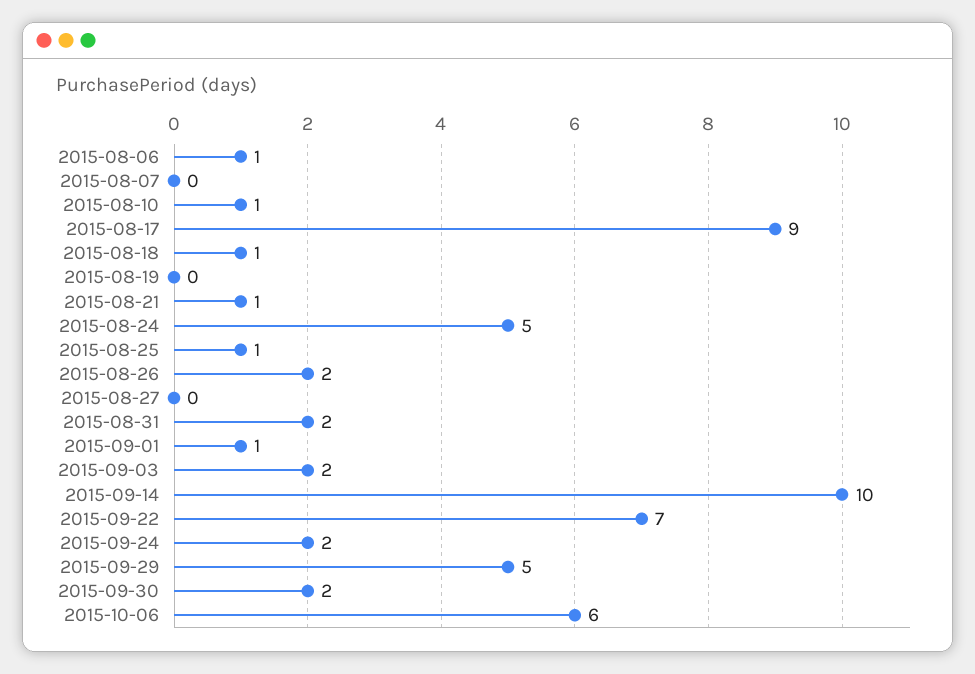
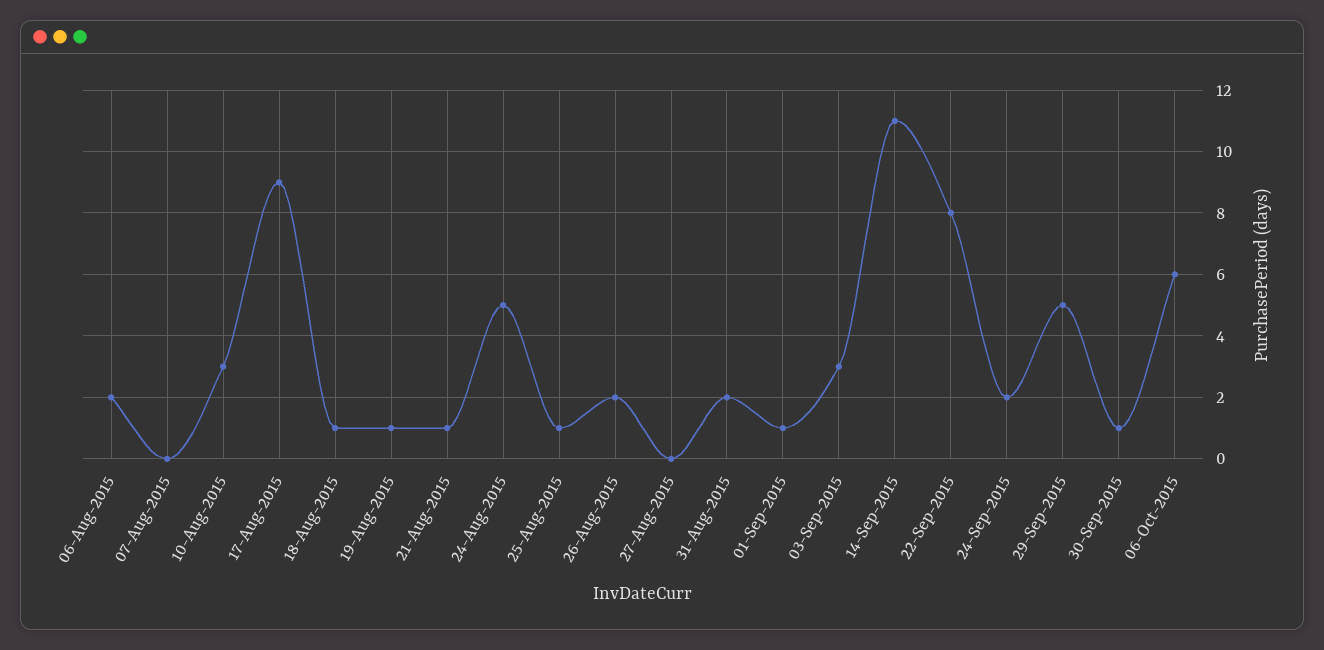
  {
-   "2015-08-06": 1,
+   "2015-08-06": 2,
    "2015-08-07": 0,
-   "2015-08-10": 1,
+   "2015-08-10": 3,
    "2015-08-17": 9,
    "2015-08-18": 1,
-   "2015-08-19": 0,
+   "2015-08-19": 1,
    "2015-08-21": 1,
    "2015-08-24": 5,
    "2015-08-25": 1,
    "2015-08-26": 2,
    "2015-08-27": 0,
    "2015-08-31": 2,
    "2015-09-01": 1,
-   "2015-09-03": 2,
+   "2015-09-03": 3,
-   "2015-09-14": 10,
+   "2015-09-14": 11,
-   "2015-09-22": 7,
+   "2015-09-22": 8,
    "2015-09-24": 2,
    "2015-09-29": 5,
-   "2015-09-30": 2,
+   "2015-09-30": 1,
    "2015-10-06": 6
  }

